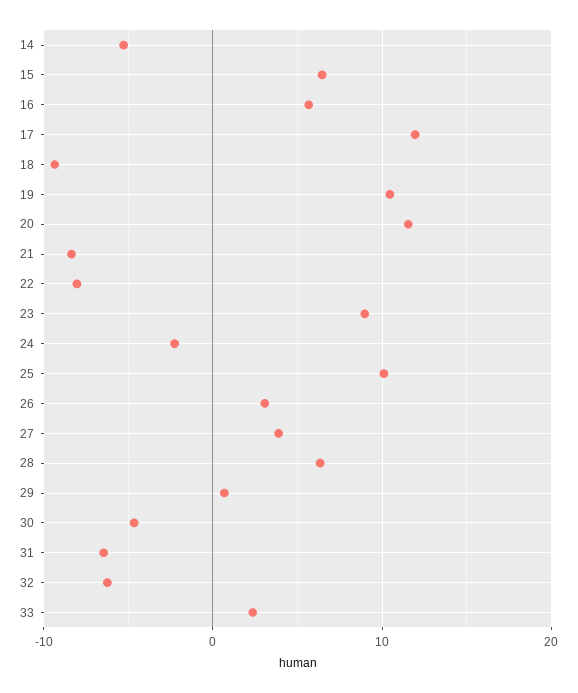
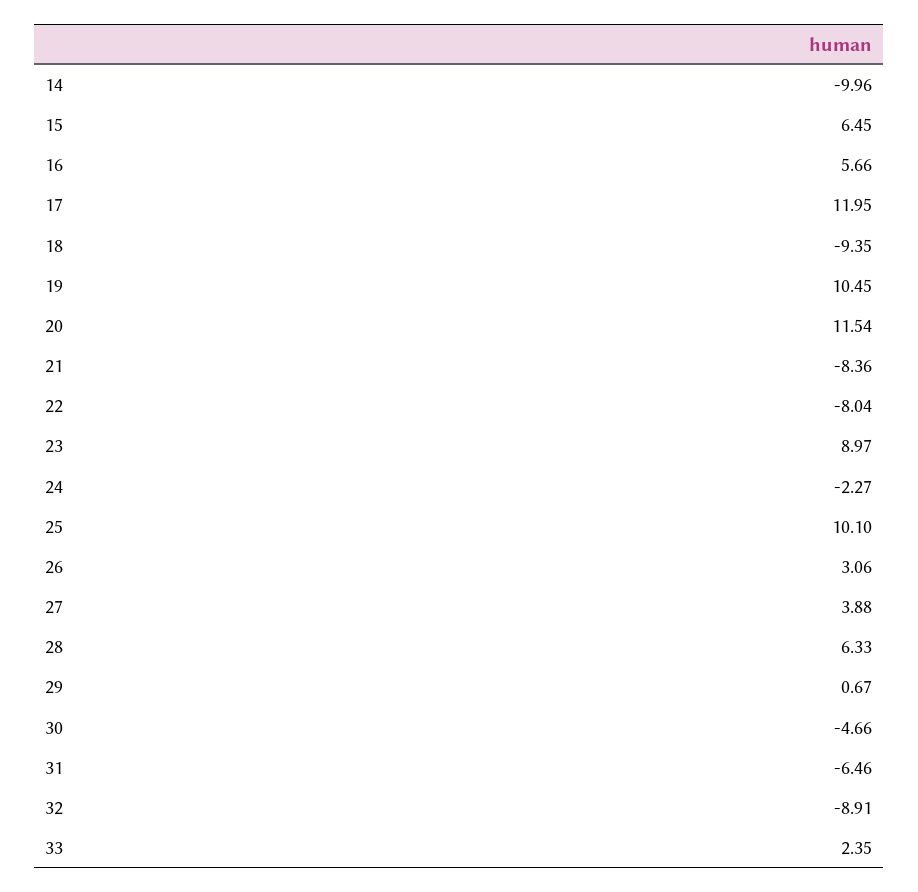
  {
-   "14": -5,
+   "14": -9.96,
    "15": 6.45,
    "16": 5.66,
    "17": 11.95,
    "18": -9.35,
    "19": 10.45,
    "20": 11.54,
    "21": -8.36,
    "22": -8.04,
    "23": 8.97,
    "24": -2.27,
    "25": 10.1,
    "26": 3.06,
    "27": 3.88,
    "28": 6.33,
    "29": 0.67,
    "30": -4.66,
    "31": -6.46,
-   "32": -6,
+   "32": -8.91,
    "33": 2.35
  }

